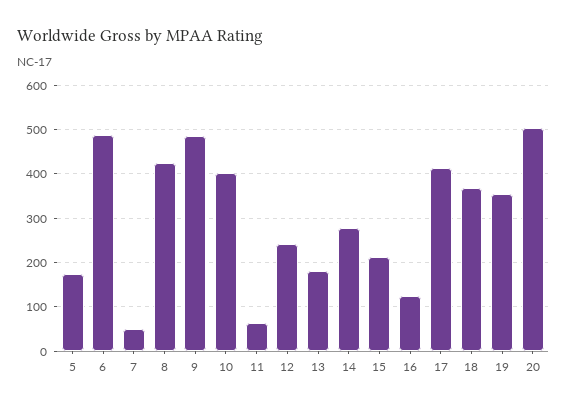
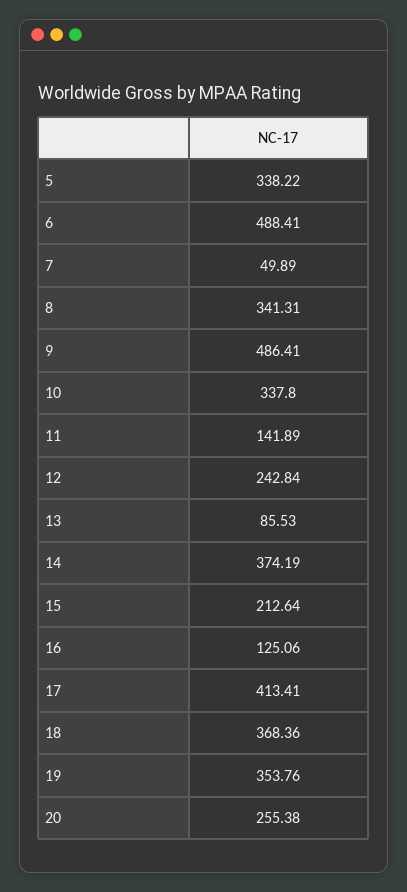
  {
-   "5": 180,
+   "5": 338.22,
    "6": 488.41,
    "7": 49.89,
-   "8": 420,
+   "8": 341.31,
    "9": 486.41,
-   "10": 400,
+   "10": 337.8,
-   "11": 60,
+   "11": 141.89,
    "12": 242.84,
-   "13": 180,
+   "13": 85.53,
-   "14": 280,
+   "14": 374.19,
    "15": 212.64,
    "16": 125.06,
    "17": 413.41,
    "18": 368.36,
    "19": 353.76,
-   "20": 500
+   "20": 255.38
  }

